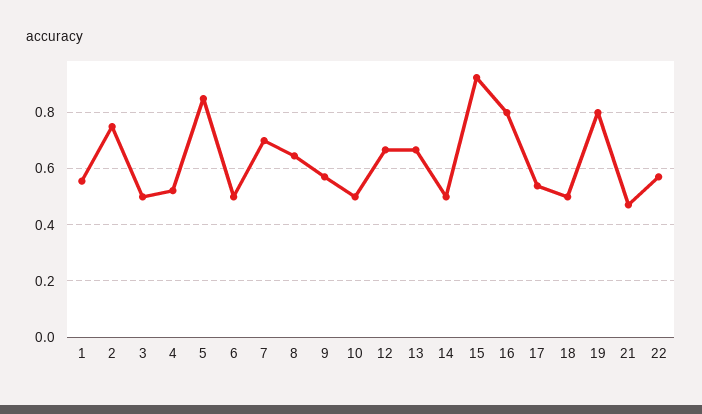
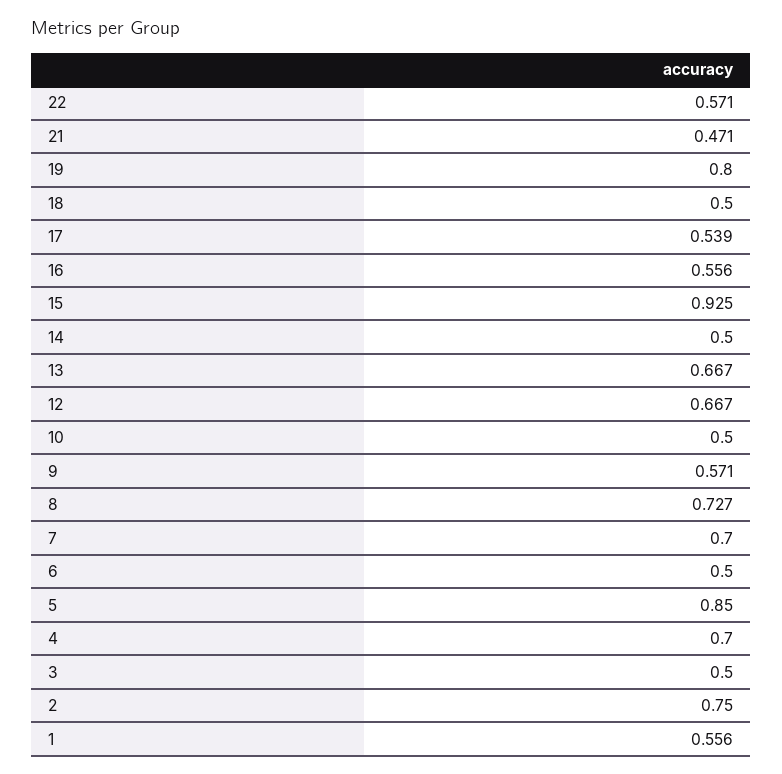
  {
    "1": 0.556,
    "2": 0.75,
    "3": 0.5,
-   "4": 0.525,
+   "4": 0.7,
    "5": 0.85,
    "6": 0.5,
    "7": 0.7,
-   "8": 0.65,
+   "8": 0.727,
    "9": 0.571,
    "10": 0.5,
    "12": 0.667,
    "13": 0.667,
    "14": 0.5,
    "15": 0.925,
-   "16": 0.8,
+   "16": 0.556,
    "17": 0.539,
    "18": 0.5,
    "19": 0.8,
    "21": 0.471,
    "22": 0.571
  }

